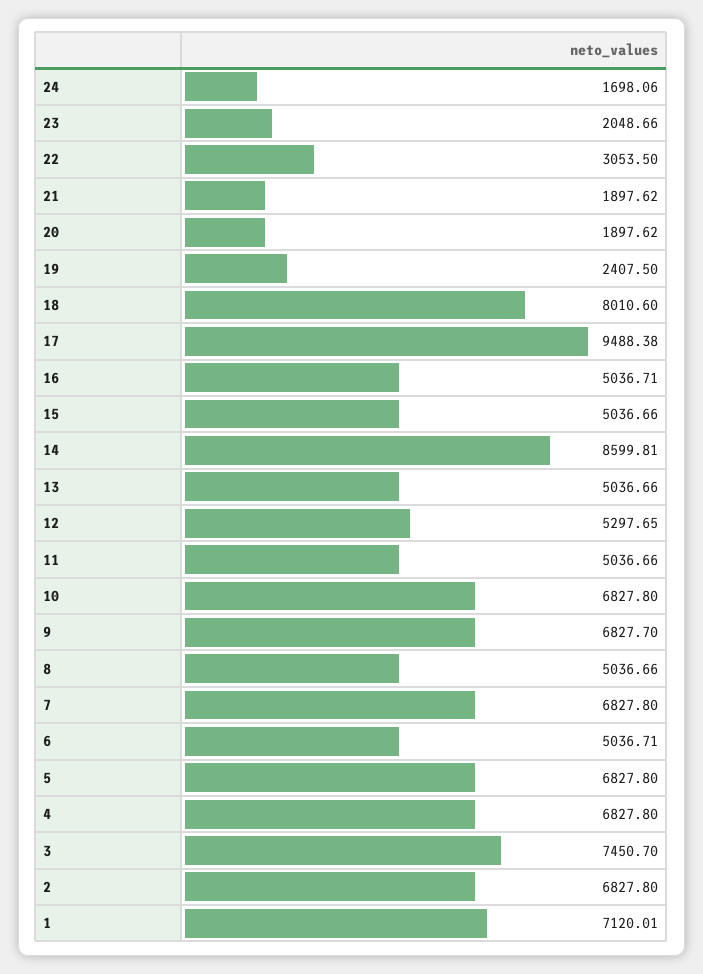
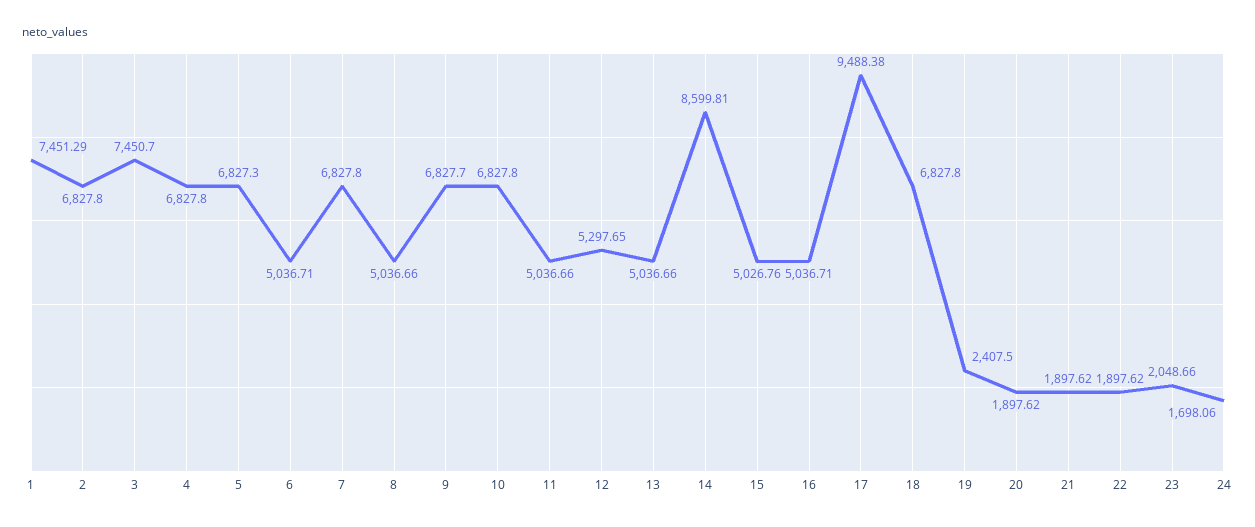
  {
    "24": 1698.06,
    "23": 2048.66,
-   "22": 3053.5,
+   "22": 1897.62,
    "21": 1897.62,
    "20": 1897.62,
    "19": 2407.5,
-   "18": 8010.6,
+   "18": 6827.8,
    "17": 9488.38,
    "16": 5036.71,
-   "15": 5036.66,
+   "15": 5026.76,
    "14": 8599.81,
    "13": 5036.66,
    "12": 5297.65,
    "11": 5036.66,
    "10": 6827.8,
    "9": 6827.7,
    "8": 5036.66,
    "7": 6827.8,
    "6": 5036.71,
-   "5": 6827.8,
+   "5": 6827.3,
    "4": 6827.8,
    "3": 7450.7,
    "2": 6827.8,
-   "1": 7120.01
+   "1": 7451.29
  }

